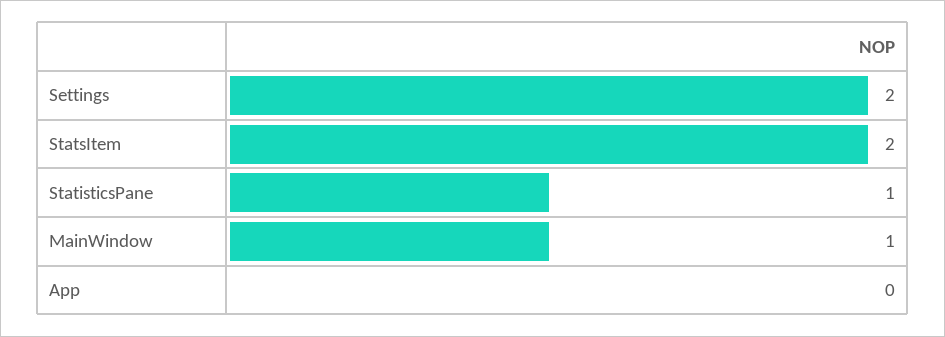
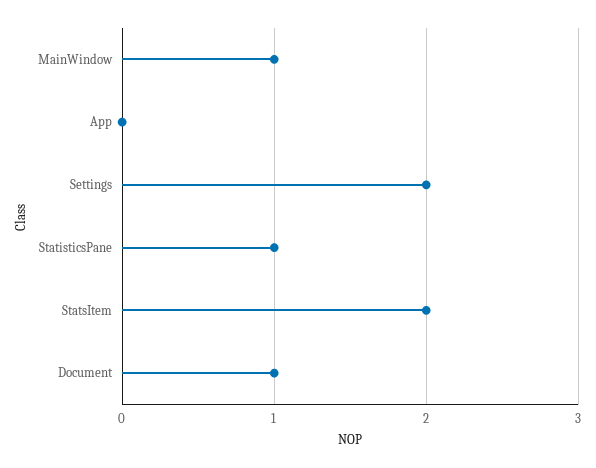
  {
    "Settings": 2,
    "StatsItem": 2,
    "StatisticsPane": 1,
    "MainWindow": 1,
-   "App": 0
+   "App": 0,
+   "Document": 1
  }

